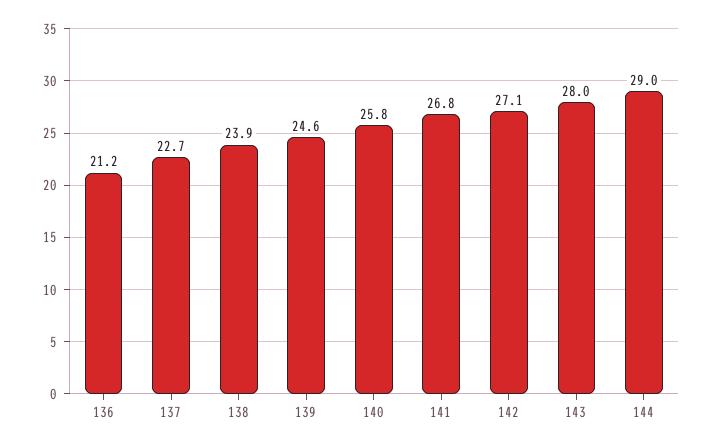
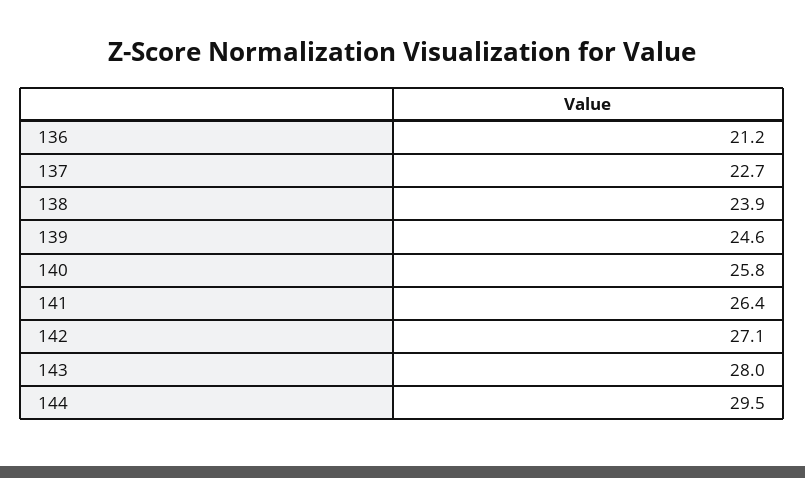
  {
    "136": 21.2,
    "137": 22.7,
    "138": 23.9,
    "139": 24.6,
    "140": 25.8,
-   "141": 26.8,
+   "141": 26.4,
    "142": 27.1,
    "143": 28,
-   "144": 29
+   "144": 29.5
  }

